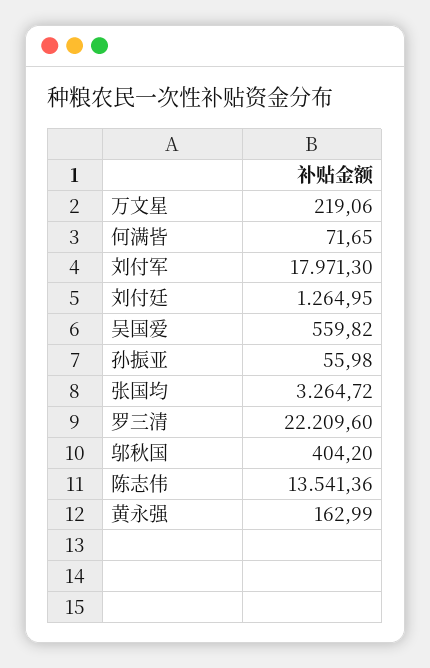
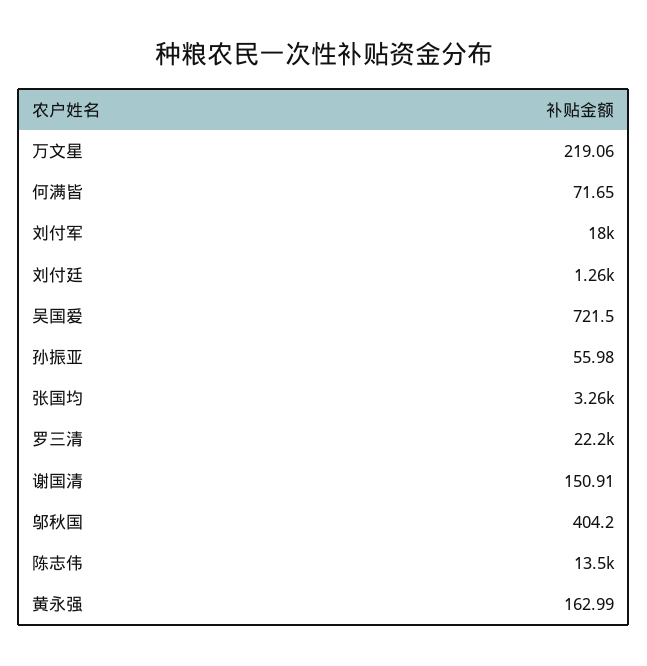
  {
    "万文星": 219.06,
    "何满皆": 71.65,
    "刘付军": 17971.3,
    "刘付廷": 1264.95,
-   "吴国爱": 559.82,
+   "吴国爱": 721.5,
    "孙振亚": 55.98,
    "张国均": 3264.72,
    "罗三清": 22209.6,
    "邬秋国": 404.2,
    "陈志伟": 13541.36,
-   "黄永强": 162.99
+   "黄永强": 162.99,
+   "谢国清": 150.91
  }

